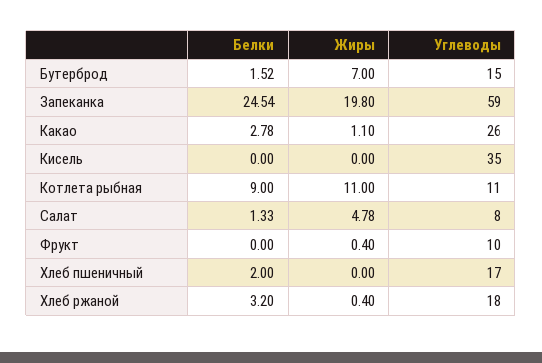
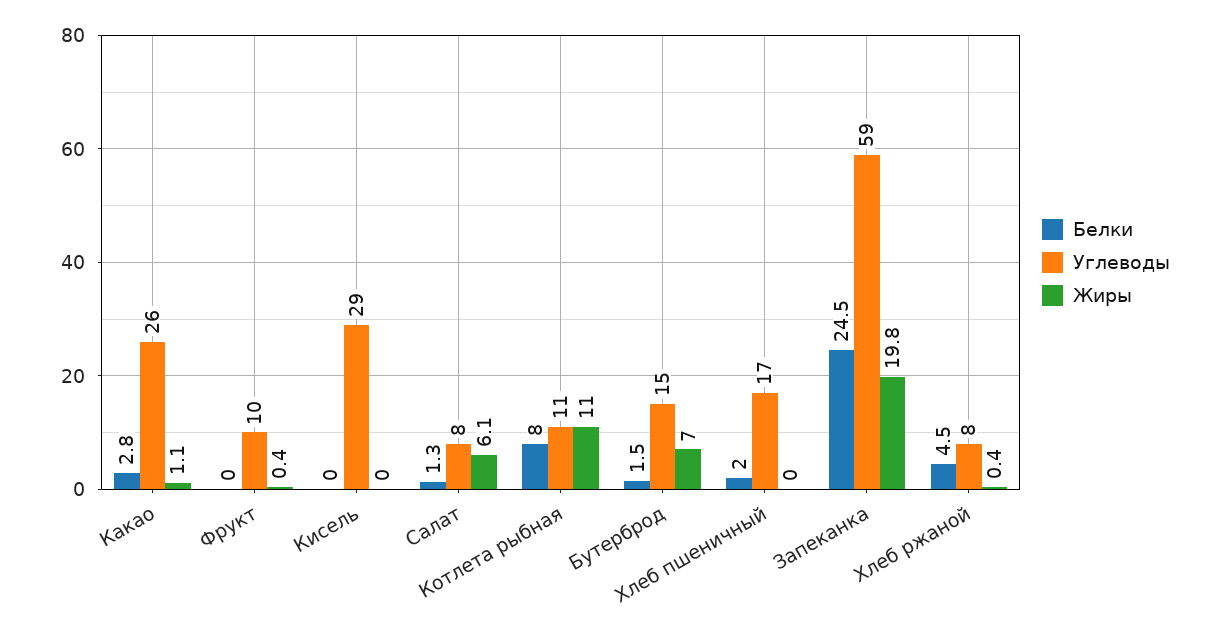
  {
    "Белки": {
      "Бутерброд": 1.52,
      "Запеканка": 24.54,
      "Какао": 2.78,
      "Кисель": 0,
-     "Котлета рыбная": 9,
+     "Котлета рыбная": 8,
      "Салат": 1.33,
      "Фрукт": 0,
      "Хлеб пшеничный": 2,
-     "Хлеб ржаной": 3.2
+     "Хлеб ржаной": 4.5
    },
    "Жиры": {
      "Бутерброд": 7,
      "Запеканка": 19.8,
      "Какао": 1.1,
      "Кисель": 0,
      "Котлета рыбная": 11,
-     "Салат": 4.78,
+     "Салат": 6.1,
      "Фрукт": 0.4,
      "Хлеб пшеничный": 0,
      "Хлеб ржаной": 0.4
    },
    "Углеводы": {
      "Бутерброд": 15,
      "Запеканка": 59,
      "Какао": 26,
-     "Кисель": 35,
+     "Кисель": 29,
      "Котлета рыбная": 11,
      "Салат": 8,
      "Фрукт": 10,
      "Хлеб пшеничный": 17,
-     "Хлеб ржаной": 18
+     "Хлеб ржаной": 8
    }
  }

